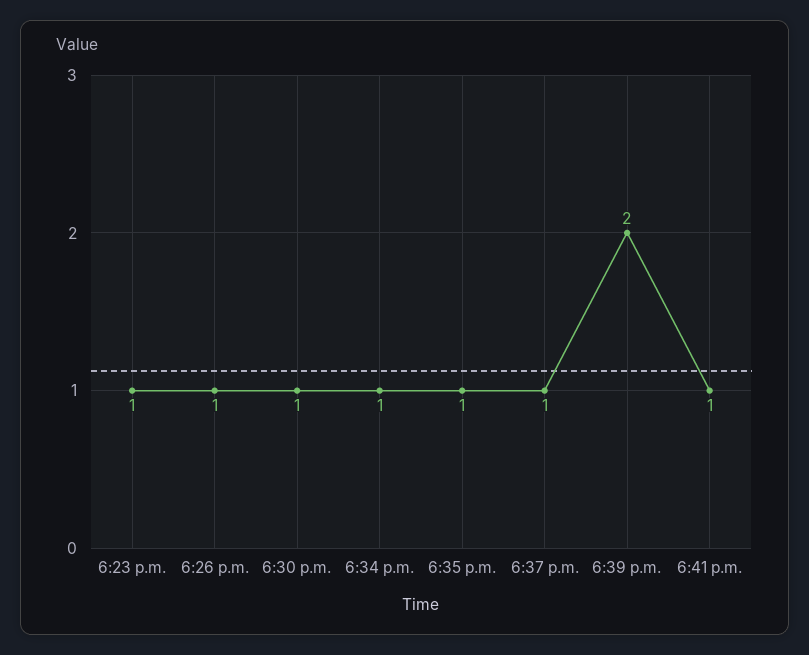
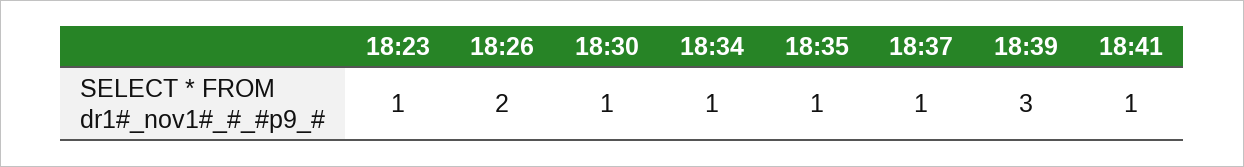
  {
    "6:23 p.m.": 1,
-   "6:26 p.m.": 1,
+   "6:26 p.m.": 2,
    "6:30 p.m.": 1,
    "6:34 p.m.": 1,
    "6:35 p.m.": 1,
    "6:37 p.m.": 1,
-   "6:39 p.m.": 2,
+   "6:39 p.m.": 3,
    "6:41 p.m.": 1
  }

